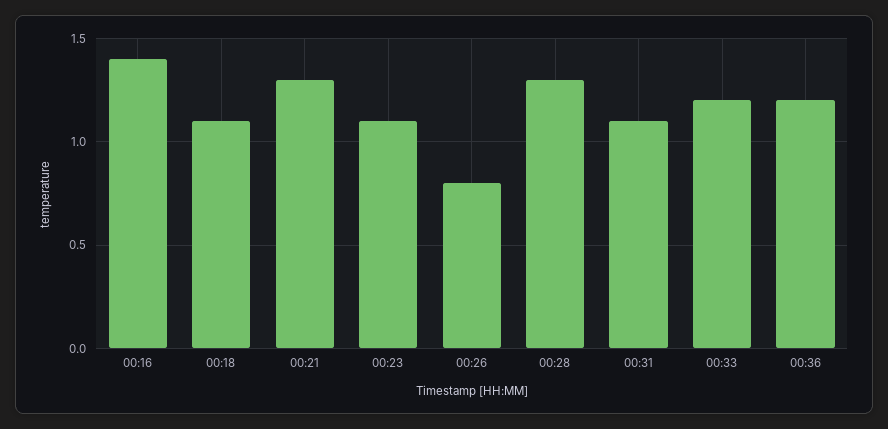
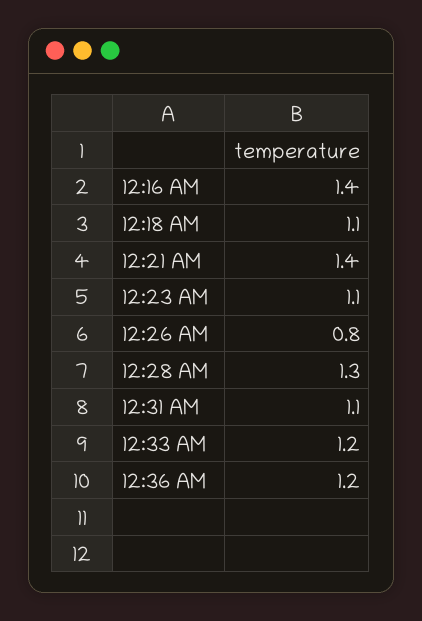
  {
    "00:16": 1.4,
    "00:18": 1.1,
-   "00:21": 1.3,
+   "00:21": 1.4,
    "00:23": 1.1,
    "00:26": 0.8,
    "00:28": 1.3,
    "00:31": 1.1,
    "00:33": 1.2,
    "00:36": 1.2
  }

